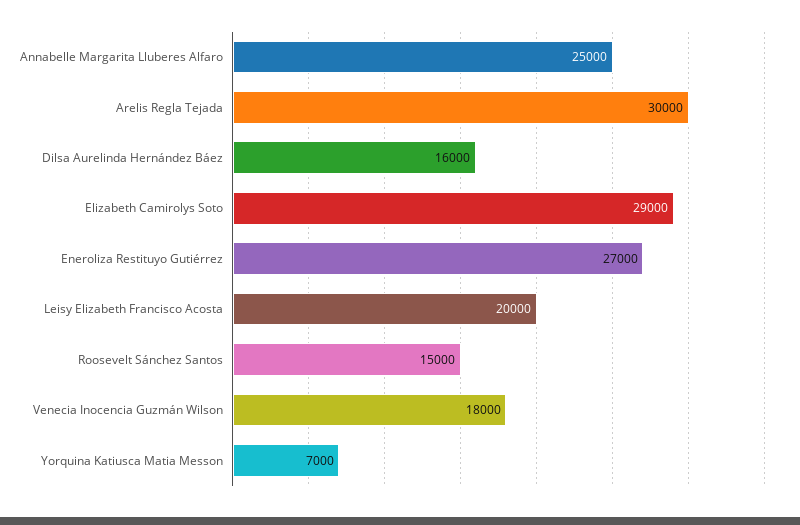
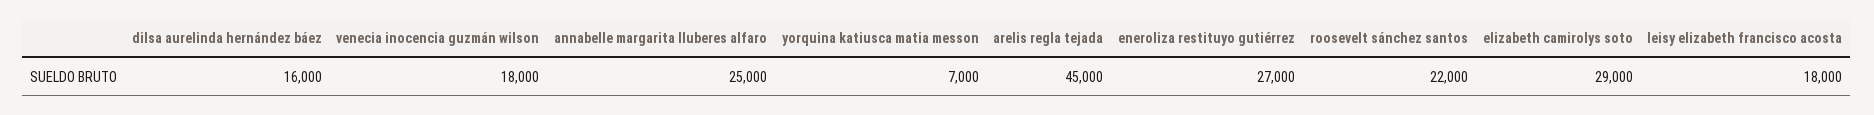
  {
    "Annabelle Margarita Lluberes Alfaro": 25000,
-   "Arelis Regla Tejada": 30000,
+   "Arelis Regla Tejada": 45000,
    "Dilsa Aurelinda Hernández Báez": 16000,
    "Elizabeth Camirolys Soto": 29000,
    "Eneroliza Restituyo Gutiérrez": 27000,
-   "Leisy Elizabeth Francisco Acosta": 20000,
+   "Leisy Elizabeth Francisco Acosta": 18000,
-   "Roosevelt Sánchez Santos": 15000,
+   "Roosevelt Sánchez Santos": 22000,
    "Venecia Inocencia Guzmán Wilson": 18000,
    "Yorquina Katiusca Matia Messon": 7000
  }

